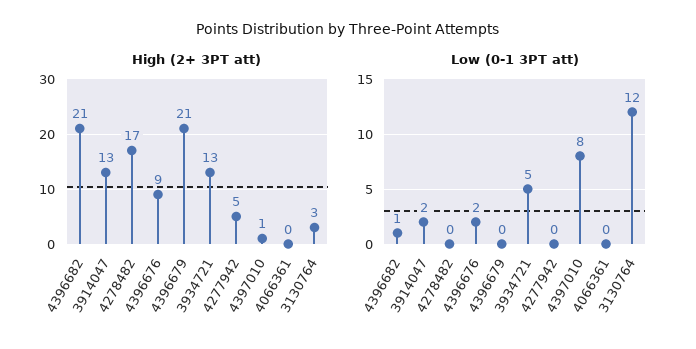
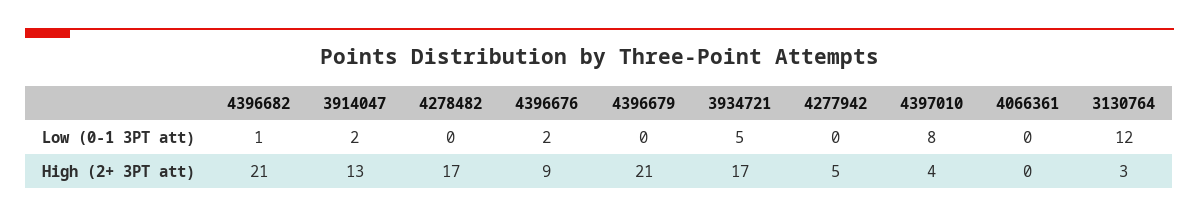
  {
    "High (2+ 3PT att)": {
      "4396682": 21,
      "3914047": 13,
      "4278482": 17,
      "4396676": 9,
      "4396679": 21,
-     "3934721": 13,
+     "3934721": 17,
      "4277942": 5,
-     "4397010": 1,
+     "4397010": 4,
      "4066361": 0,
      "3130764": 3
    },
    "Low (0-1 3PT att)": {
      "4396682": 1,
      "3914047": 2,
      "4278482": 0,
      "4396676": 2,
      "4396679": 0,
      "3934721": 5,
      "4277942": 0,
      "4397010": 8,
      "4066361": 0,
      "3130764": 12
    }
  }

